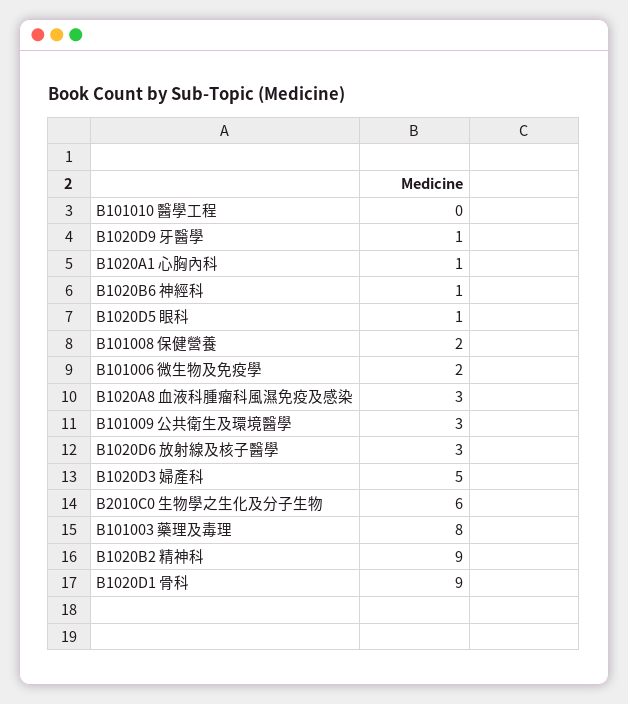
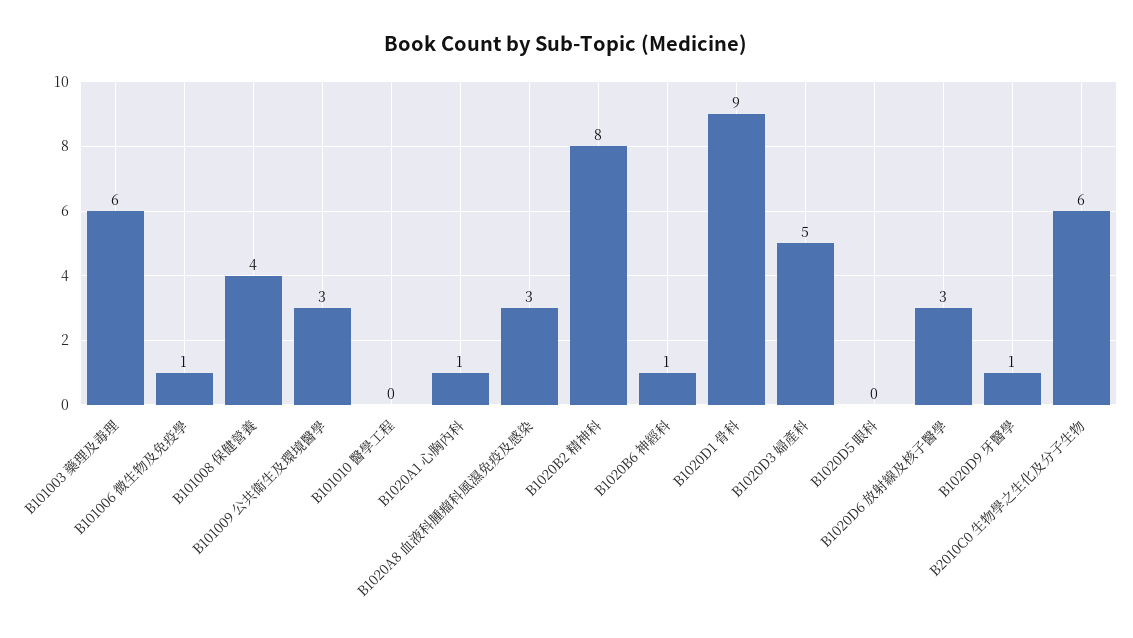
  {
    "B101010 醫學工程": 0,
    "B1020D9 牙醫學": 1,
    "B1020A1 心胸內科": 1,
    "B1020B6 神經科": 1,
-   "B1020D5 眼科": 1,
+   "B1020D5 眼科": 0,
-   "B101008 保健營養": 2,
+   "B101008 保健營養": 4,
-   "B101006 微生物及免疫學": 2,
+   "B101006 微生物及免疫學": 1,
    "B1020A8 血液科腫瘤科風濕免疫及感染": 3,
    "B101009 公共衛生及環境醫學": 3,
    "B1020D6 放射線及核子醫學": 3,
    "B1020D3 婦產科": 5,
    "B2010C0 生物學之生化及分子生物": 6,
-   "B101003 藥理及毒理": 8,
+   "B101003 藥理及毒理": 6,
-   "B1020B2 精神科": 9,
+   "B1020B2 精神科": 8,
    "B1020D1 骨科": 9
  }

